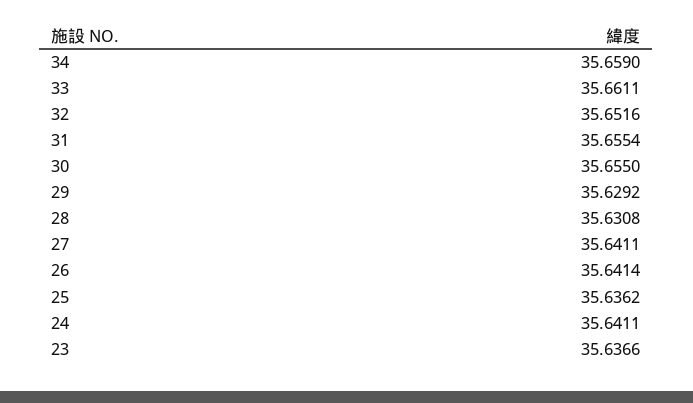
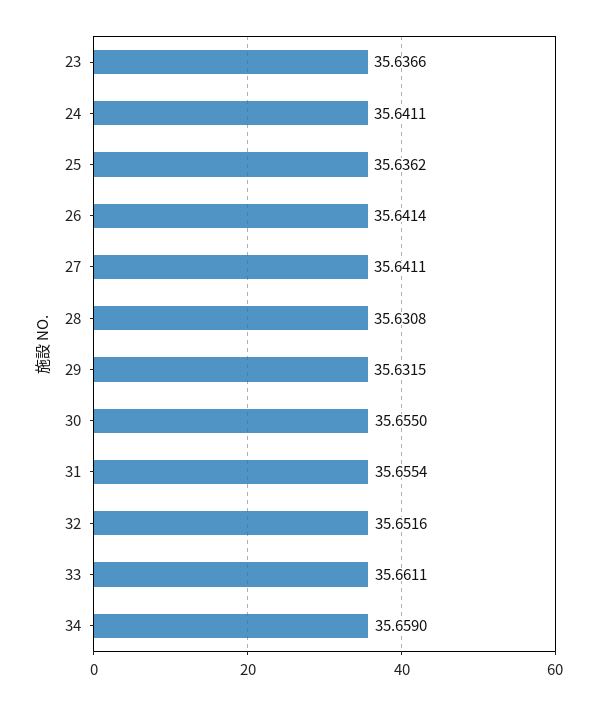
  {
    "34": 35.659,
    "33": 35.6611,
    "32": 35.6516,
    "31": 35.6554,
    "30": 35.655,
-   "29": 35.6292,
+   "29": 35.6315,
    "28": 35.6308,
    "27": 35.6411,
    "26": 35.6414,
    "25": 35.6362,
    "24": 35.6411,
    "23": 35.6366
  }

